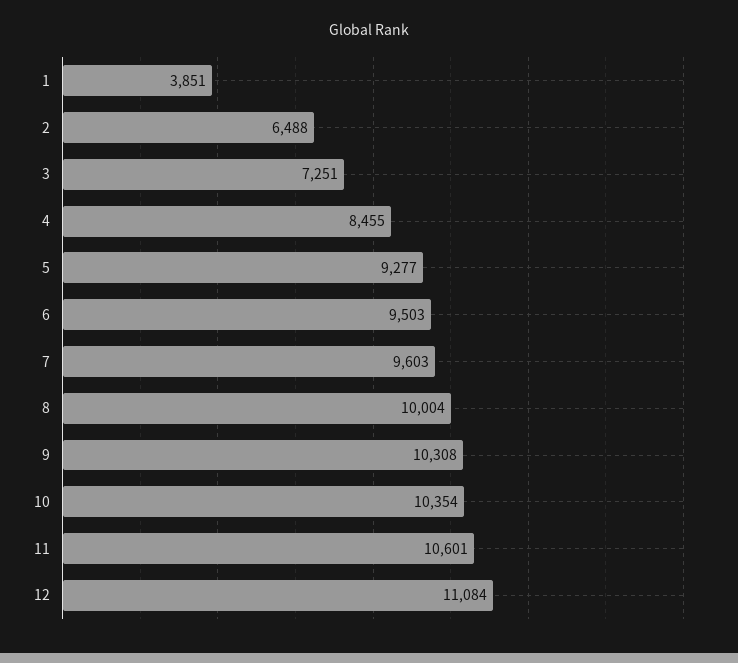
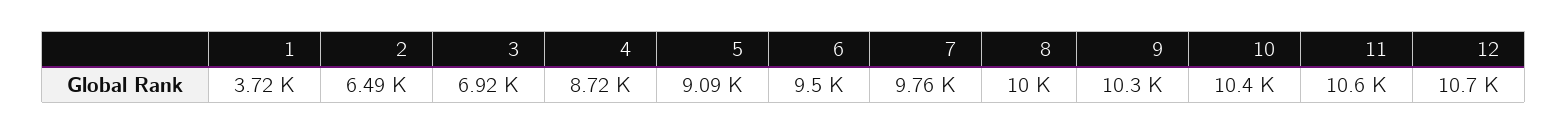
  {
-   "1": 3851,
+   "1": 3720,
    "2": 6488,
-   "3": 7251,
+   "3": 6920,
-   "4": 8455,
+   "4": 8720,
-   "5": 9277,
+   "5": 9090,
    "6": 9503,
-   "7": 9603,
+   "7": 9760,
    "8": 10004,
    "9": 10308,
    "10": 10354,
    "11": 10601,
-   "12": 11084
+   "12": 10700
  }

